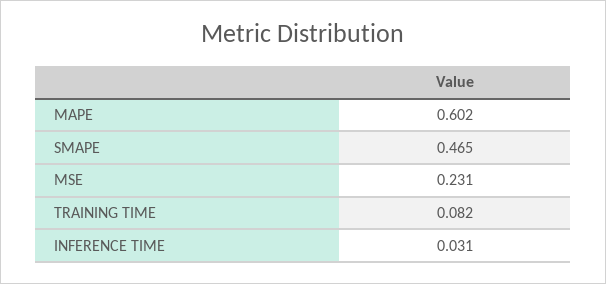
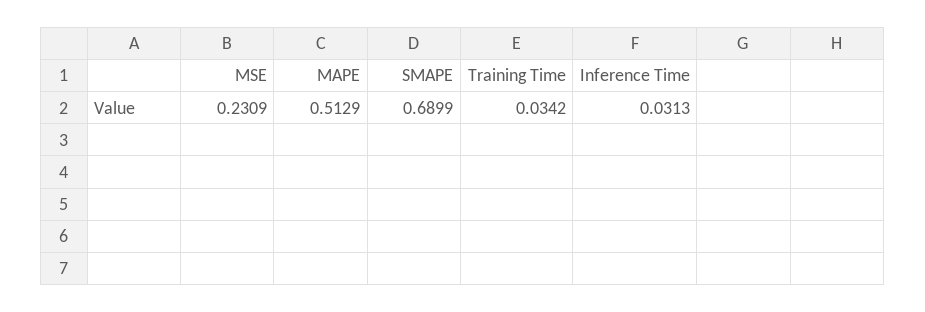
  {
-   "MAPE": 0.602,
+   "MAPE": 0.5129,
-   "SMAPE": 0.465,
+   "SMAPE": 0.6899,
    "MSE": 0.2309,
-   "TRAINING TIME": 0.082,
+   "TRAINING TIME": 0.0342,
    "INFERENCE TIME": 0.0313
  }

